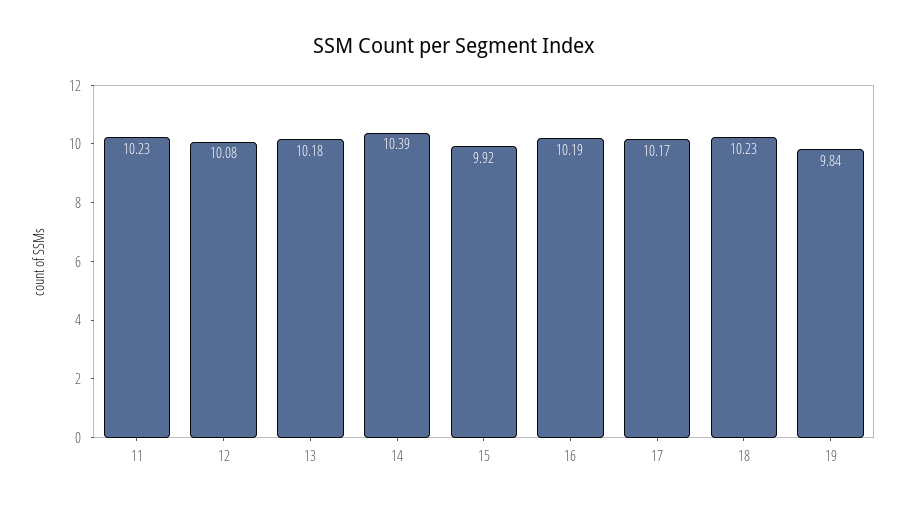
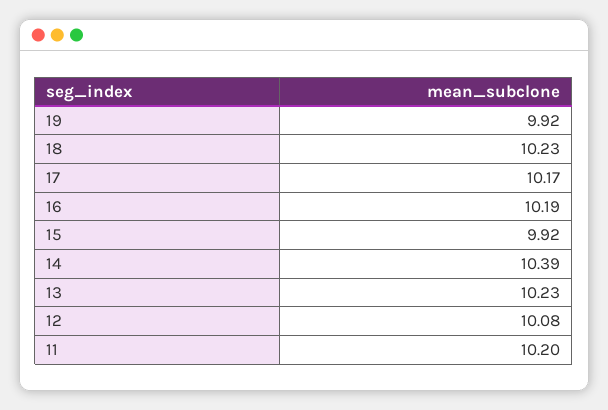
  {
-   "11": 10.23,
+   "11": 10.2,
    "12": 10.08,
-   "13": 10.18,
+   "13": 10.23,
    "14": 10.39,
    "15": 9.92,
    "16": 10.19,
    "17": 10.17,
    "18": 10.23,
-   "19": 9.84
+   "19": 9.92
  }

